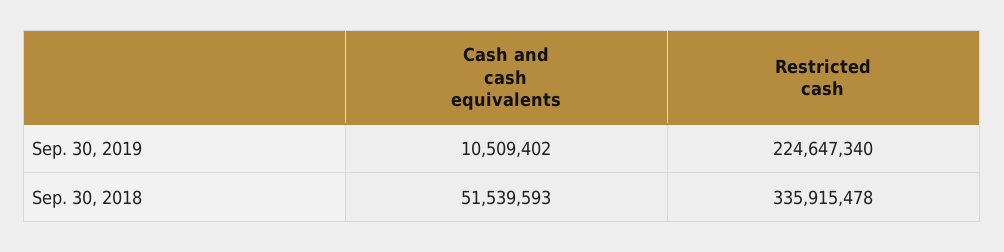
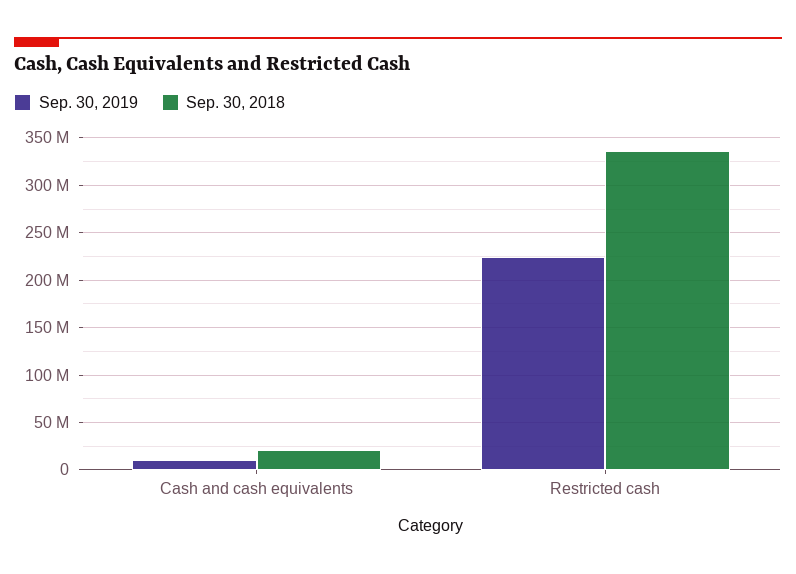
  {
    "Sep. 30, 2019": {
      "Cash and cash equivalents": 10509402,
      "Restricted cash": 224647340
    },
    "Sep. 30, 2018": {
-     "Cash and cash equivalents": 51539593,
+     "Cash and cash equivalents": 20000000,
      "Restricted cash": 335915478
    }
  }

